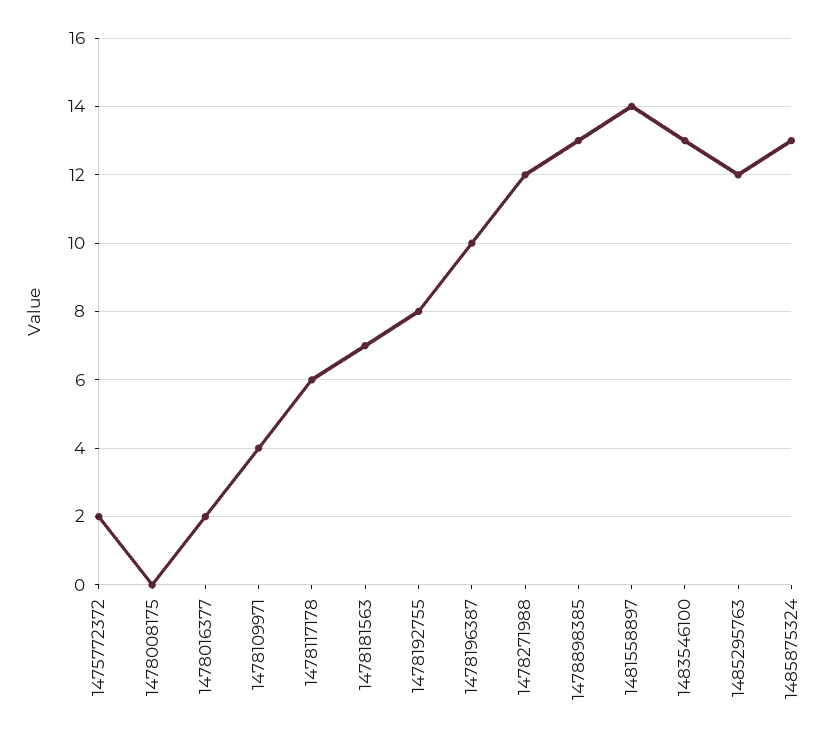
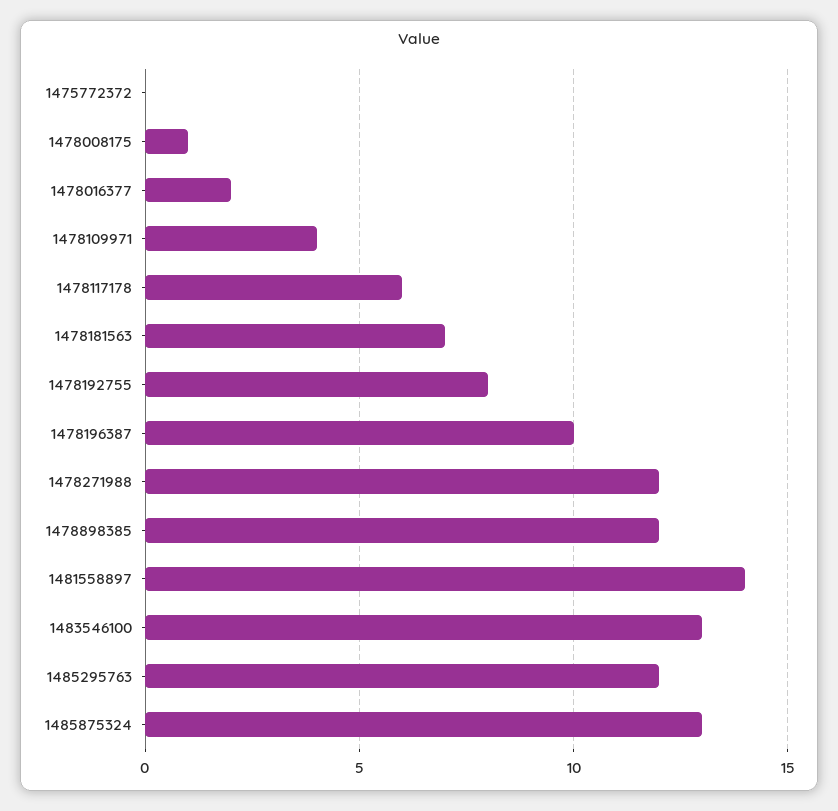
  {
-   "1475772372": 2,
+   "1475772372": 0,
-   "1478008175": 0,
+   "1478008175": 1,
    "1478016377": 2,
    "1478109971": 4,
    "1478117178": 6,
    "1478181563": 7,
    "1478192755": 8,
    "1478196387": 10,
    "1478271988": 12,
-   "1478898385": 13,
+   "1478898385": 12,
    "1481558897": 14,
    "1483546100": 13,
    "1485295763": 12,
    "1485875324": 13
  }

